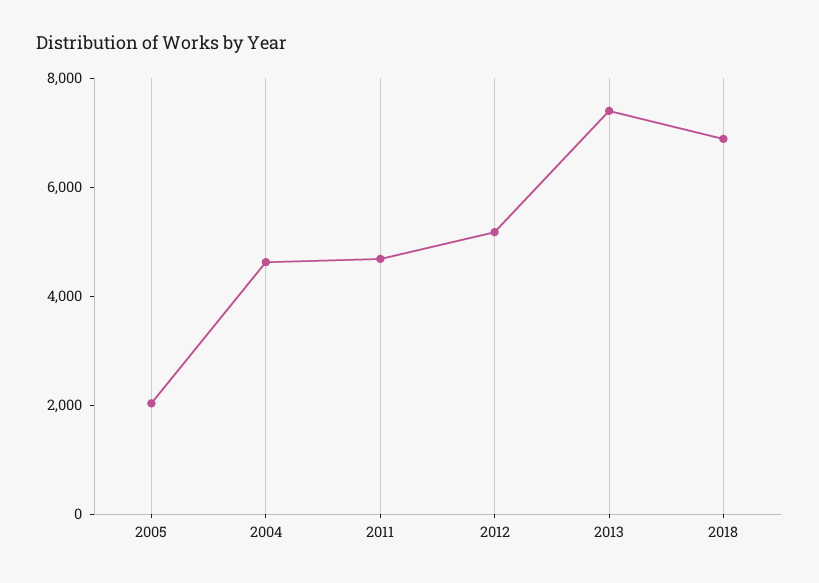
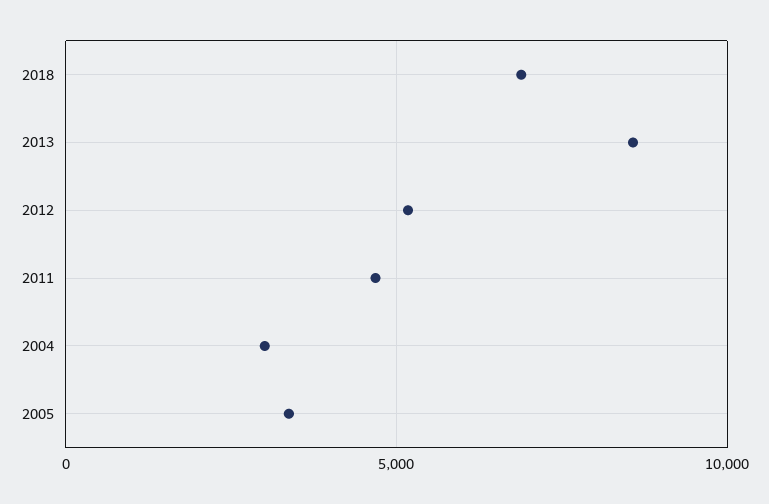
  {
-   "2005": 2000,
+   "2005": 3500,
-   "2004": 4500,
+   "2004": 3000,
    "2011": 4500,
    "2012": 5000,
-   "2013": 7500,
+   "2013": 8500,
    "2018": 7000
  }

